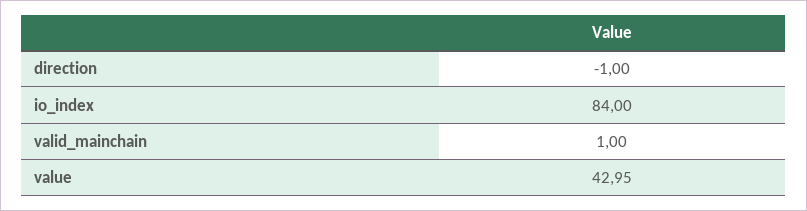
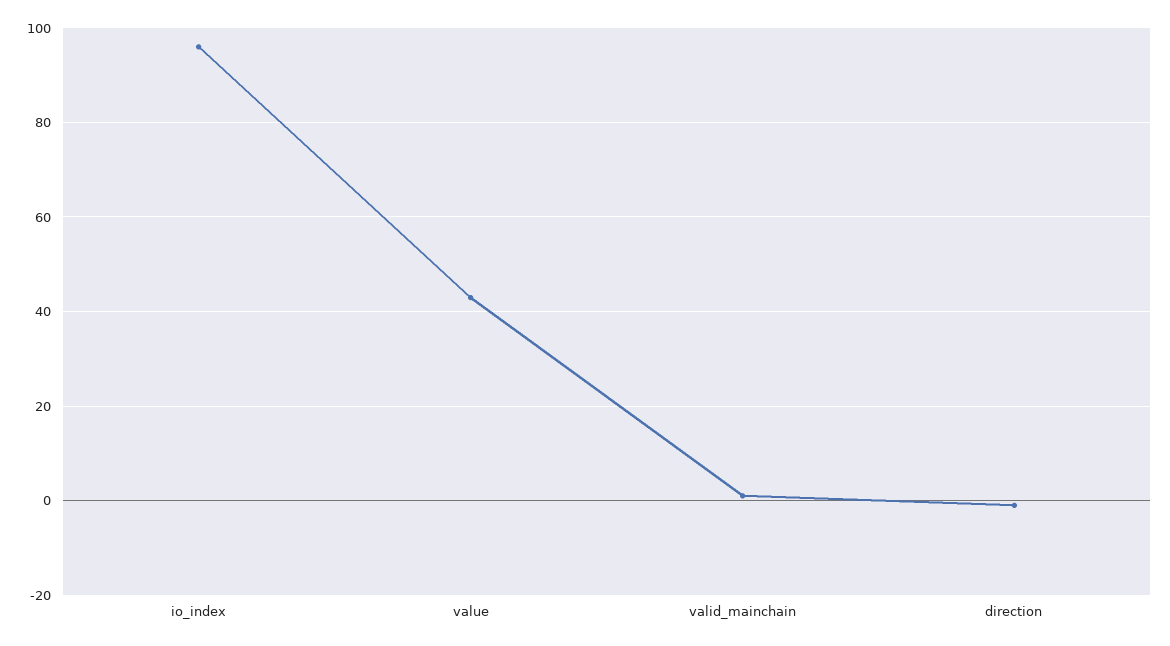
  {
    "direction": -1,
-   "io_index": 84,
+   "io_index": 96,
    "valid_mainchain": 1,
    "value": 42.95
  }

